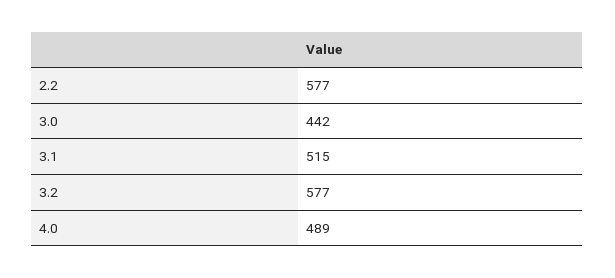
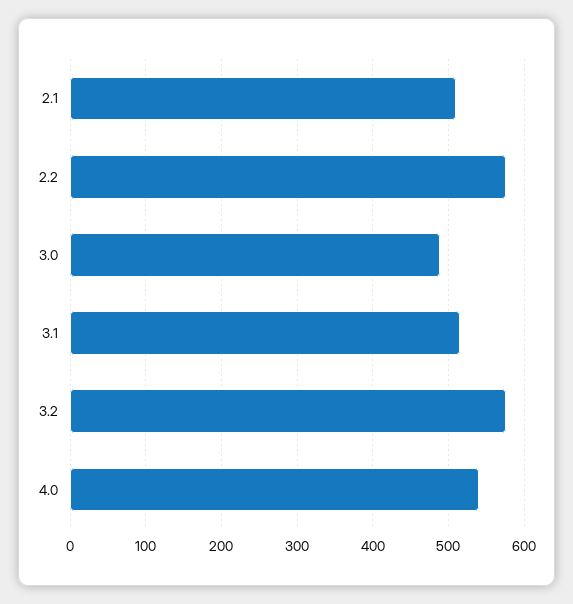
  {
    "2.2": 577,
-   "3.0": 442,
+   "3.0": 490,
    "3.1": 515,
    "3.2": 577,
-   "4.0": 489
+   "4.0": 540,
+   "2.1": 510
  }

